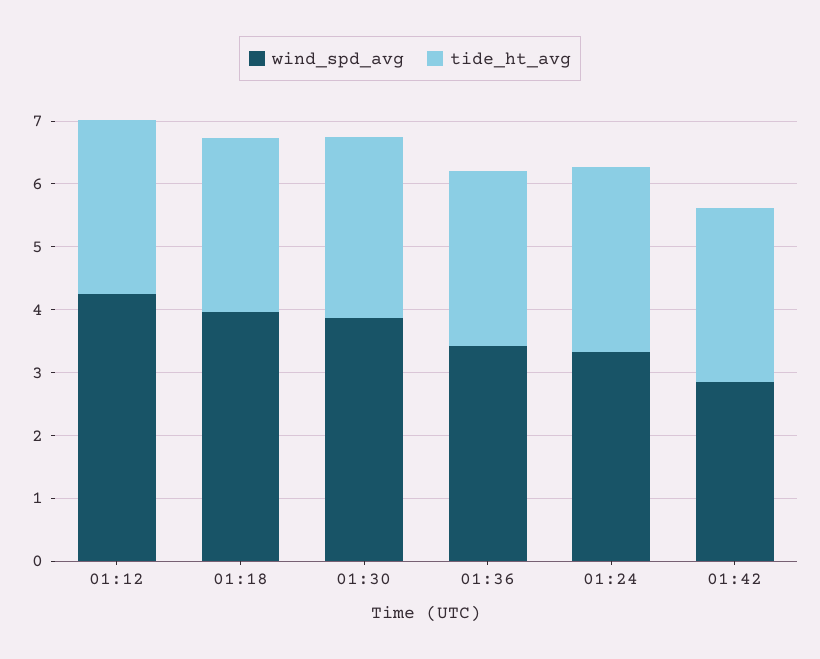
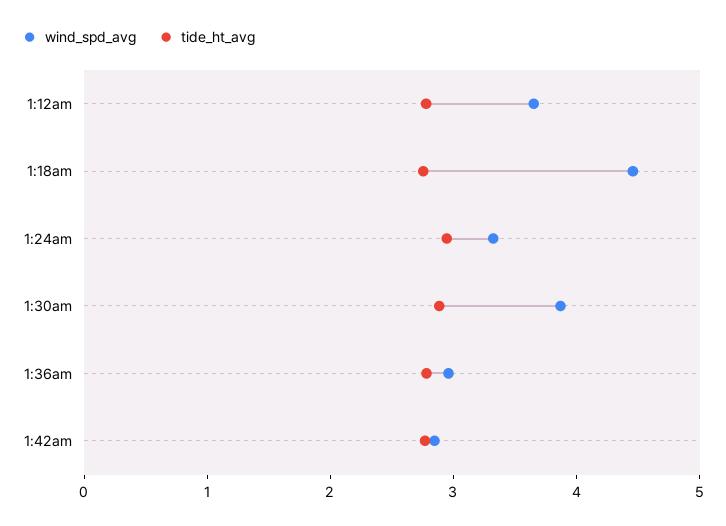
  {
    "wind_spd_avg": {
-     "01:12": 4.2,
+     "01:12": 3.6,
-     "01:18": 4,
+     "01:18": 4.4,
      "01:30": 3.8,
-     "01:36": 3.4,
+     "01:36": 3,
      "01:24": 3.4,
      "01:42": 2.8
    },
    "tide_ht_avg": {
      "01:12": 2.8,
      "01:18": 2.8,
      "01:30": 2.8,
      "01:36": 2.8,
      "01:24": 3,
      "01:42": 2.8
    }
  }

